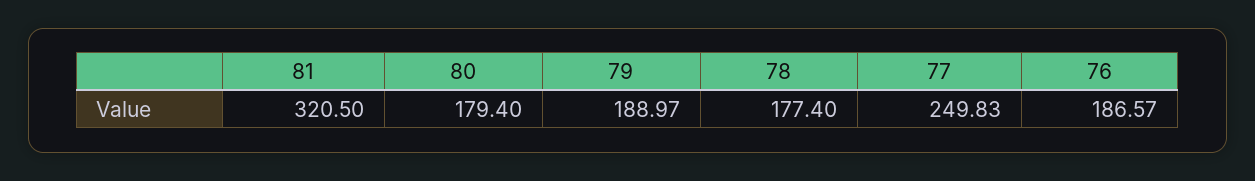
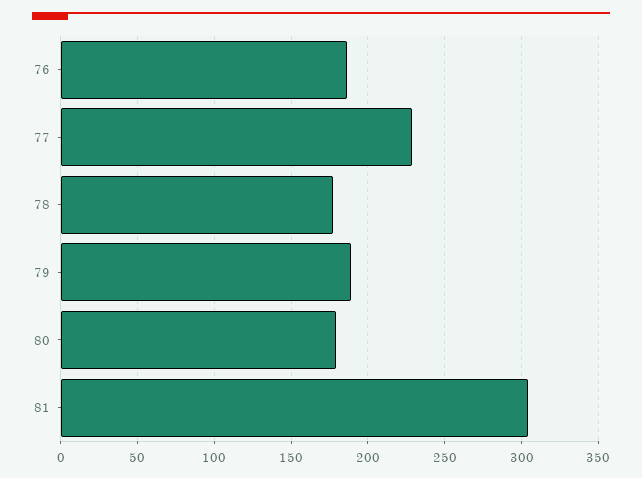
  {
-   "81": 320.5,
+   "81": 305,
    "80": 179.4,
    "79": 188.97,
    "78": 177.4,
-   "77": 249.83,
+   "77": 230,
    "76": 186.57
  }

